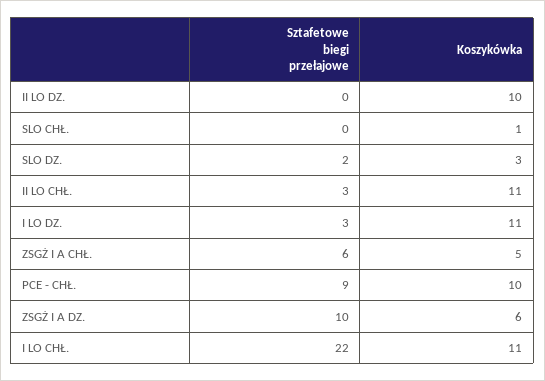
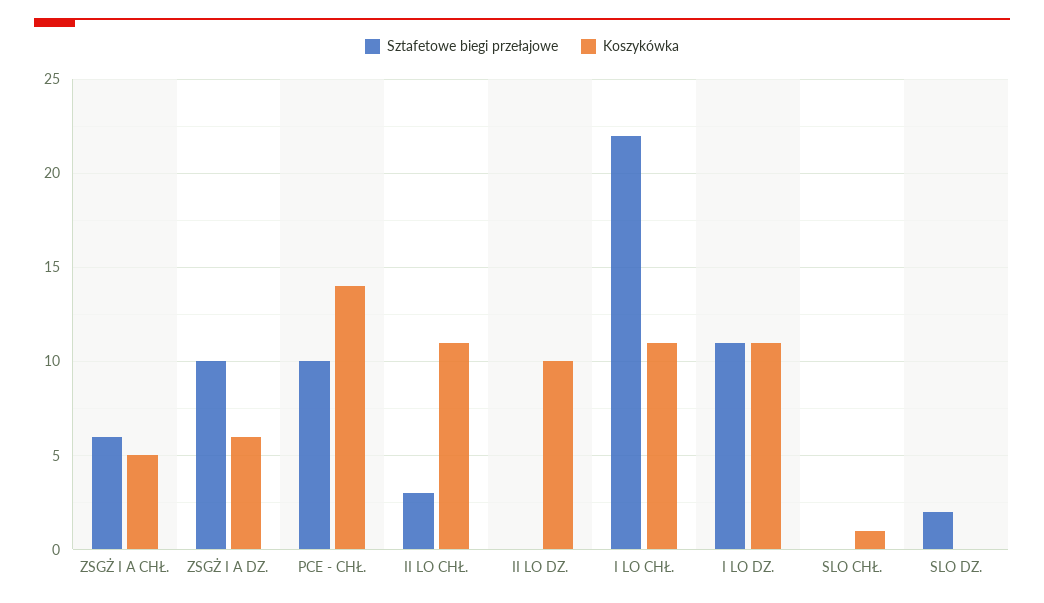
  {
    "Sztafetowe biegi przełajowe": {
      "II LO DZ.": 0,
      "SLO CHŁ.": 0,
      "SLO DZ.": 2,
      "II LO CHŁ.": 3,
-     "I LO DZ.": 3,
+     "I LO DZ.": 11,
      "ZSGŻ I A CHŁ.": 6,
-     "PCE - CHŁ.": 9,
+     "PCE - CHŁ.": 10,
      "ZSGŻ I A DZ.": 10,
      "I LO CHŁ.": 22
    },
    "Koszykówka": {
      "II LO DZ.": 10,
      "SLO CHŁ.": 1,
-     "SLO DZ.": 3,
+     "SLO DZ.": 0,
      "II LO CHŁ.": 11,
      "I LO DZ.": 11,
      "ZSGŻ I A CHŁ.": 5,
-     "PCE - CHŁ.": 10,
+     "PCE - CHŁ.": 14,
      "ZSGŻ I A DZ.": 6,
      "I LO CHŁ.": 11
    }
  }

